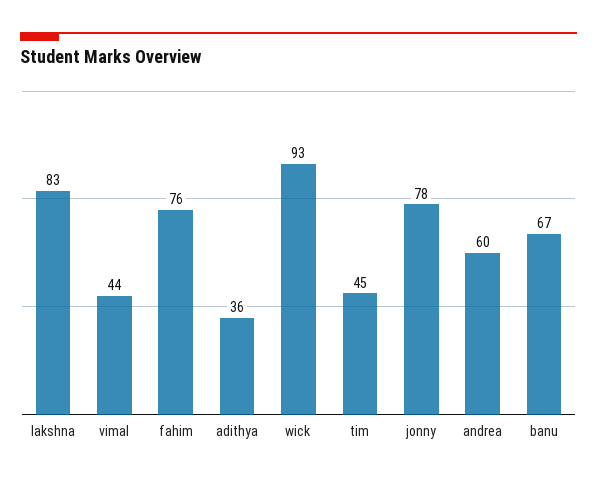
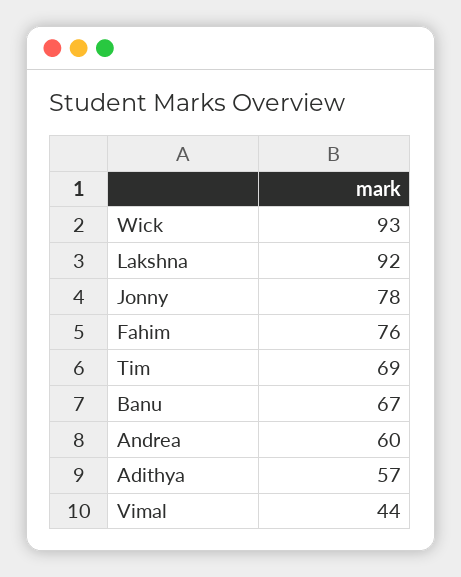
  {
-   "lakshna": 83,
+   "lakshna": 92,
    "vimal": 44,
    "fahim": 76,
-   "adithya": 36,
+   "adithya": 57,
    "wick": 93,
-   "tim": 45,
+   "tim": 69,
    "jonny": 78,
    "andrea": 60,
    "banu": 67
  }

